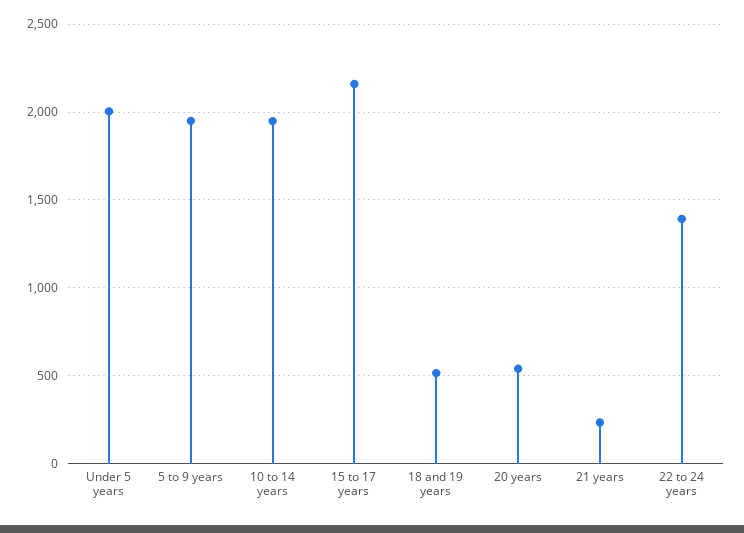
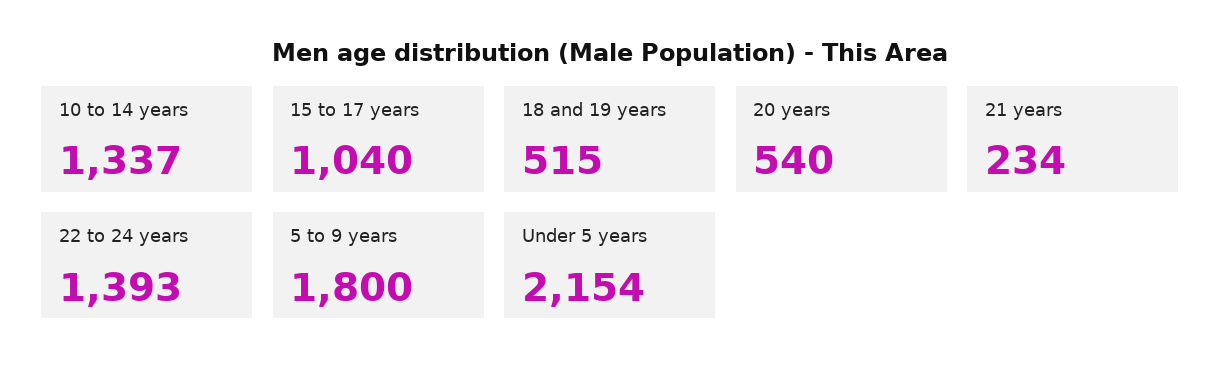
  {
-   "Under 5 years": 2000,
+   "Under 5 years": 2154,
-   "5 to 9 years": 1950,
+   "5 to 9 years": 1800,
-   "10 to 14 years": 1950,
+   "10 to 14 years": 1337,
-   "15 to 17 years": 2150,
+   "15 to 17 years": 1040,
    "18 and 19 years": 515,
    "20 years": 540,
    "21 years": 234,
    "22 to 24 years": 1393
  }

